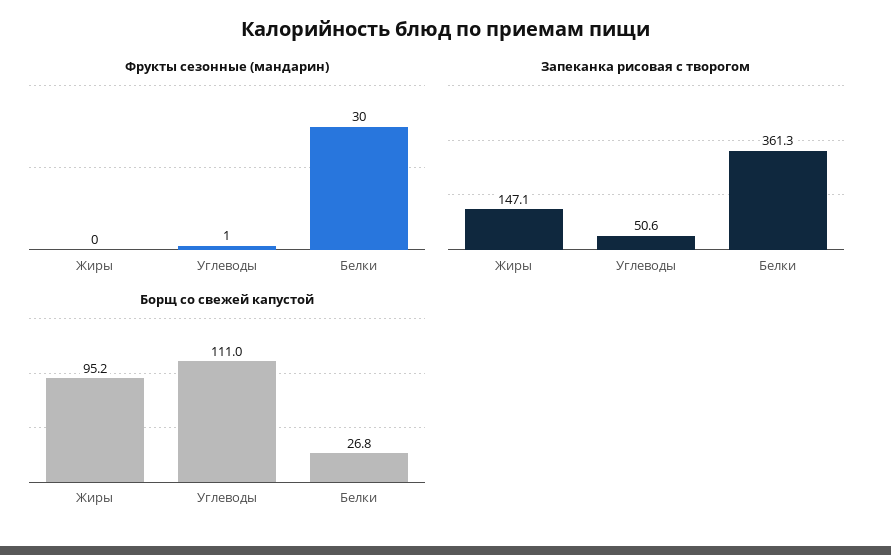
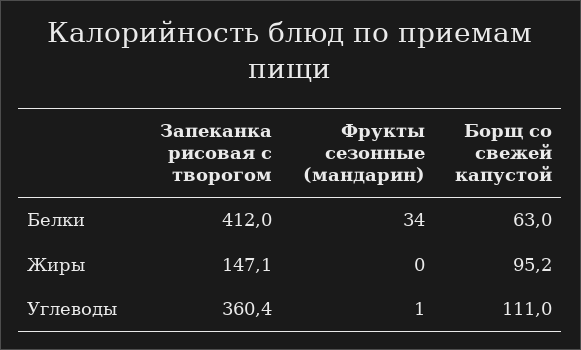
  {
    "Фрукты сезонные (мандарин)": {
      "Жиры": 0,
      "Углеводы": 1,
-     "Белки": 30
+     "Белки": 34
    },
    "Запеканка рисовая с творогом": {
      "Жиры": 147.1,
-     "Углеводы": 50.6,
+     "Углеводы": 360.4,
-     "Белки": 361.3
+     "Белки": 412
    },
    "Борщ со свежей капустой": {
      "Жиры": 95.2,
      "Углеводы": 111,
-     "Белки": 26.8
+     "Белки": 63
    }
  }

